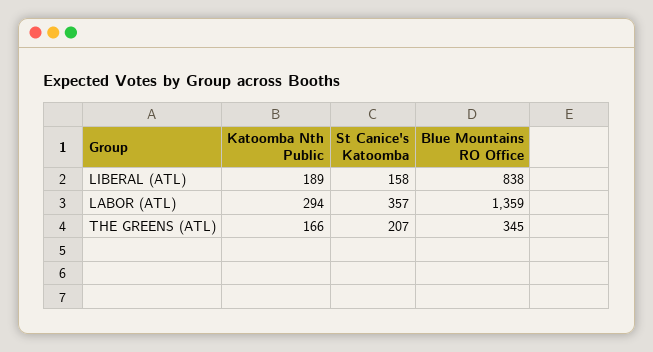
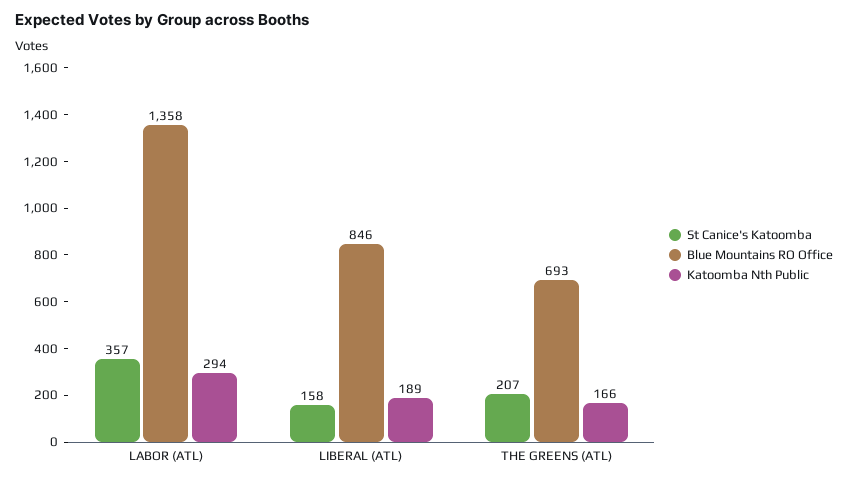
  {
    "Katoomba Nth Public": {
      "LIBERAL (ATL)": 189,
      "LABOR (ATL)": 294,
      "THE GREENS (ATL)": 166
    },
    "St Canice's Katoomba": {
      "LIBERAL (ATL)": 158,
      "LABOR (ATL)": 357,
      "THE GREENS (ATL)": 207
    },
    "Blue Mountains RO Office": {
-     "LIBERAL (ATL)": 838,
+     "LIBERAL (ATL)": 846,
-     "LABOR (ATL)": 1359,
+     "LABOR (ATL)": 1358,
-     "THE GREENS (ATL)": 345
+     "THE GREENS (ATL)": 693
    }
  }

